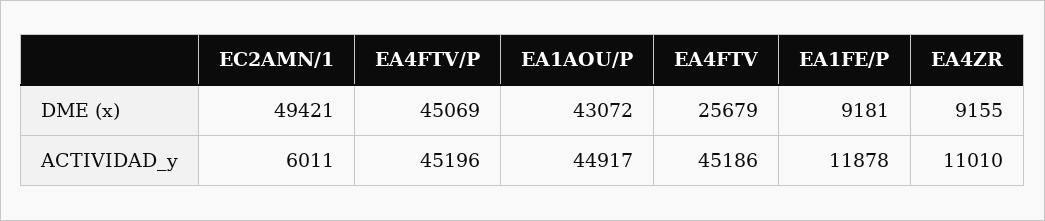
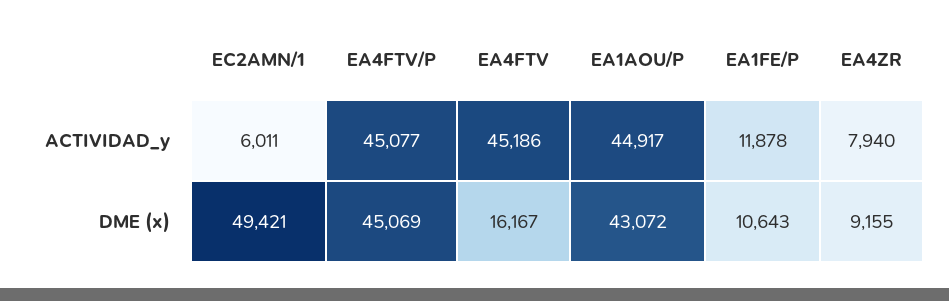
  {
    "EC2AMN/1": {
      "DME (x)": 49421,
      "ACTIVIDAD_y": 6011
    },
    "EA4FTV/P": {
      "DME (x)": 45069,
-     "ACTIVIDAD_y": 45196
+     "ACTIVIDAD_y": 45077
    },
    "EA1AOU/P": {
      "DME (x)": 43072,
      "ACTIVIDAD_y": 44917
    },
    "EA4FTV": {
-     "DME (x)": 25679,
+     "DME (x)": 16167,
      "ACTIVIDAD_y": 45186
    },
    "EA1FE/P": {
-     "DME (x)": 9181,
+     "DME (x)": 10643,
      "ACTIVIDAD_y": 11878
    },
    "EA4ZR": {
      "DME (x)": 9155,
-     "ACTIVIDAD_y": 11010
+     "ACTIVIDAD_y": 7940
    }
  }

